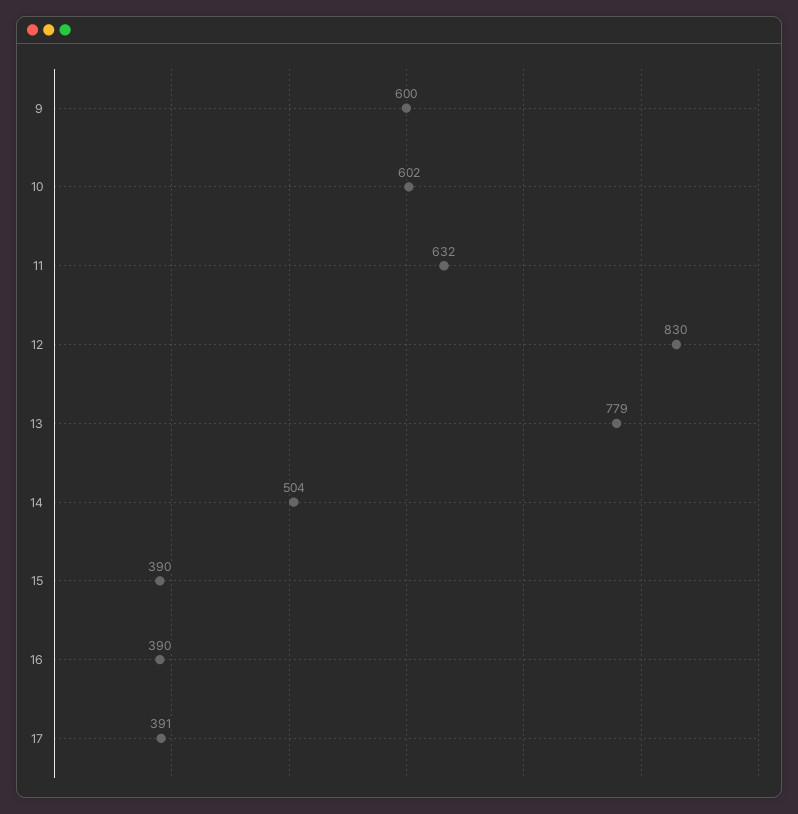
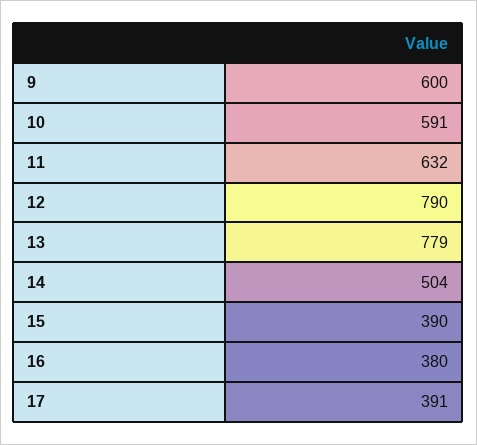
  {
    "9": 600,
-   "10": 602,
+   "10": 591,
    "11": 632,
-   "12": 830,
+   "12": 790,
    "13": 779,
    "14": 504,
    "15": 390,
-   "16": 390,
+   "16": 380,
    "17": 391
  }

